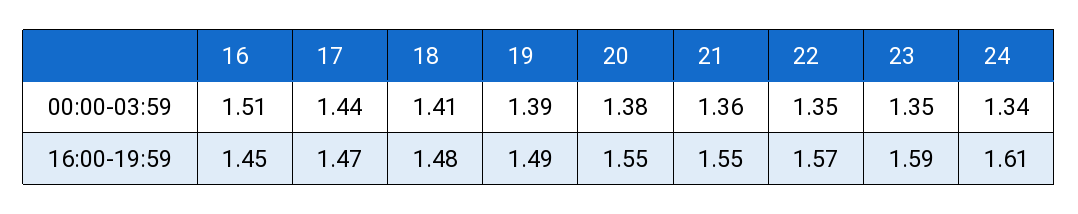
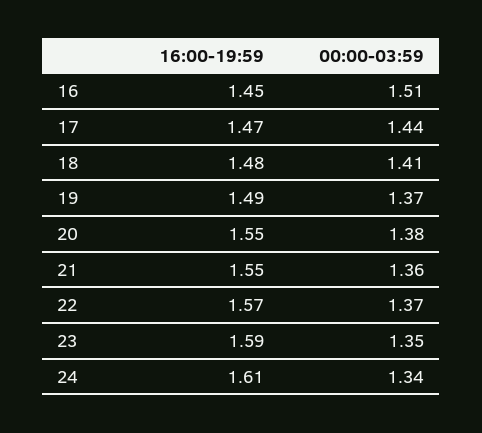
  {
    "16": {
      "00:00-03:59": 1.51,
      "16:00-19:59": 1.45
    },
    "17": {
      "00:00-03:59": 1.44,
      "16:00-19:59": 1.47
    },
    "18": {
      "00:00-03:59": 1.41,
      "16:00-19:59": 1.48
    },
    "19": {
-     "00:00-03:59": 1.39,
+     "00:00-03:59": 1.37,
      "16:00-19:59": 1.49
    },
    "20": {
      "00:00-03:59": 1.38,
      "16:00-19:59": 1.55
    },
    "21": {
      "00:00-03:59": 1.36,
      "16:00-19:59": 1.55
    },
    "22": {
-     "00:00-03:59": 1.35,
+     "00:00-03:59": 1.37,
      "16:00-19:59": 1.57
    },
    "23": {
      "00:00-03:59": 1.35,
      "16:00-19:59": 1.59
    },
    "24": {
      "00:00-03:59": 1.34,
      "16:00-19:59": 1.61
    }
  }

